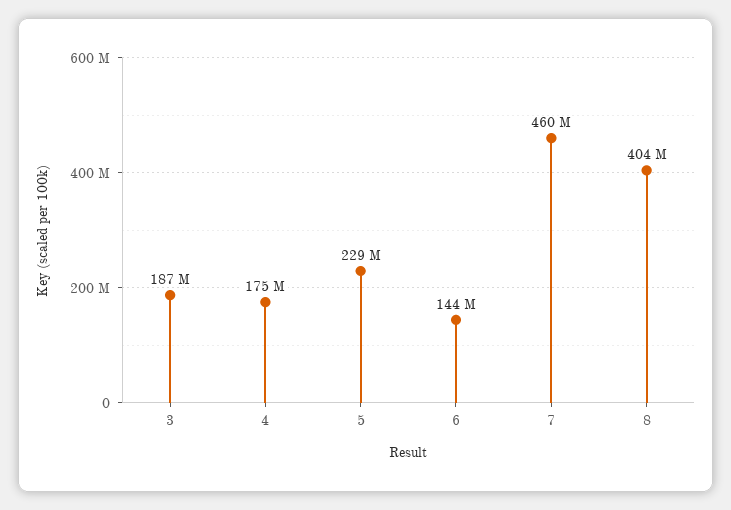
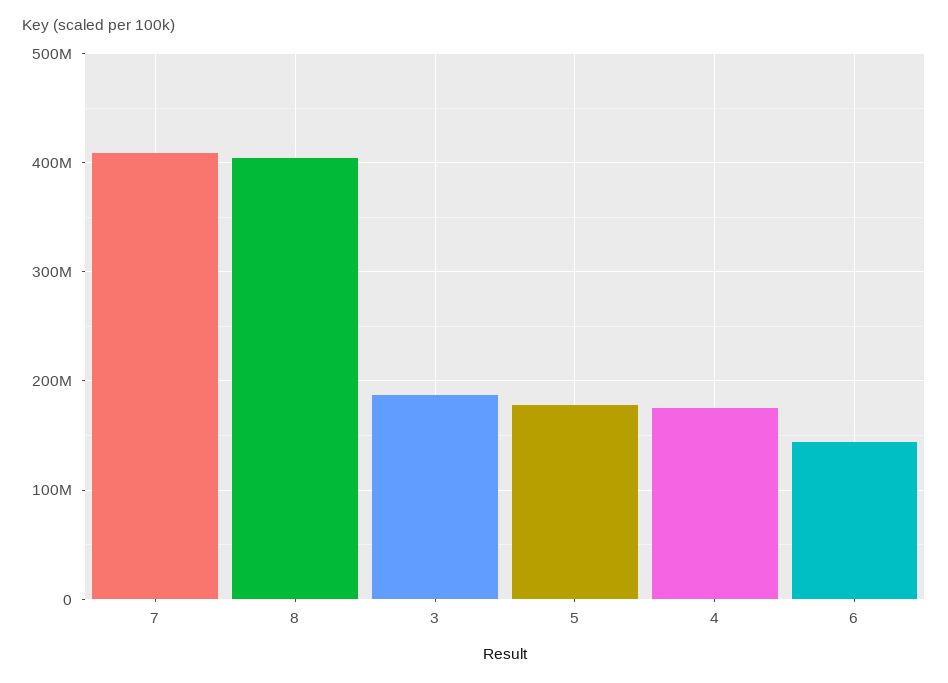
  {
    "3": 187000000,
    "4": 175000000,
-   "5": 229000000,
+   "5": 180000000,
    "6": 144000000,
-   "7": 460000000,
+   "7": 410000000,
    "8": 404000000
  }

